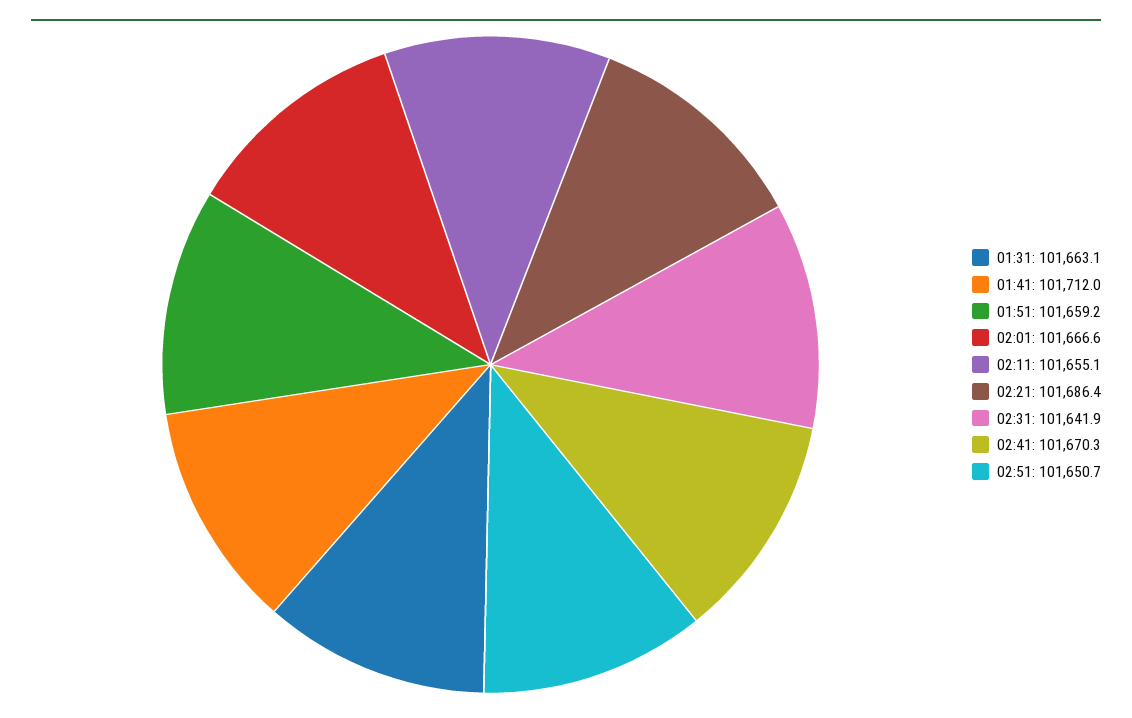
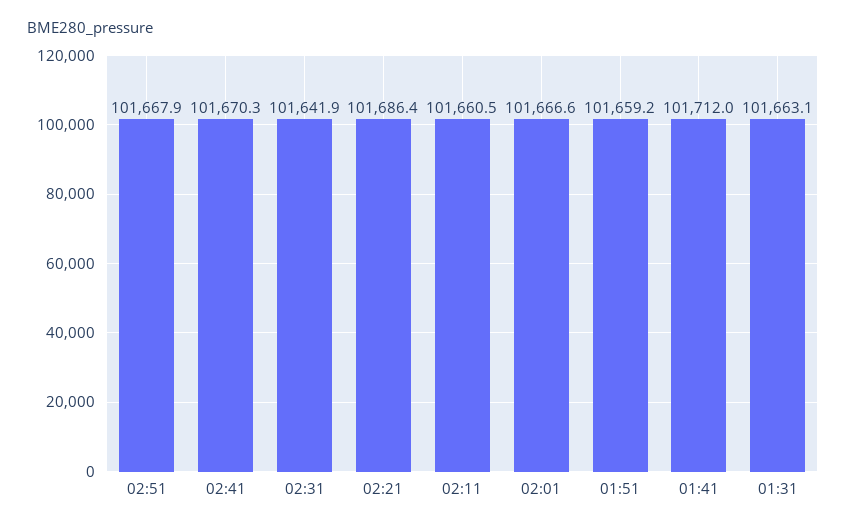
  {
    "01:31": 101663.1,
    "01:41": 101712,
    "01:51": 101659.2,
    "02:01": 101666.6,
-   "02:11": 101655.1,
+   "02:11": 101660.5,
    "02:21": 101686.4,
    "02:31": 101641.9,
    "02:41": 101670.3,
-   "02:51": 101650.7
+   "02:51": 101667.9
  }

